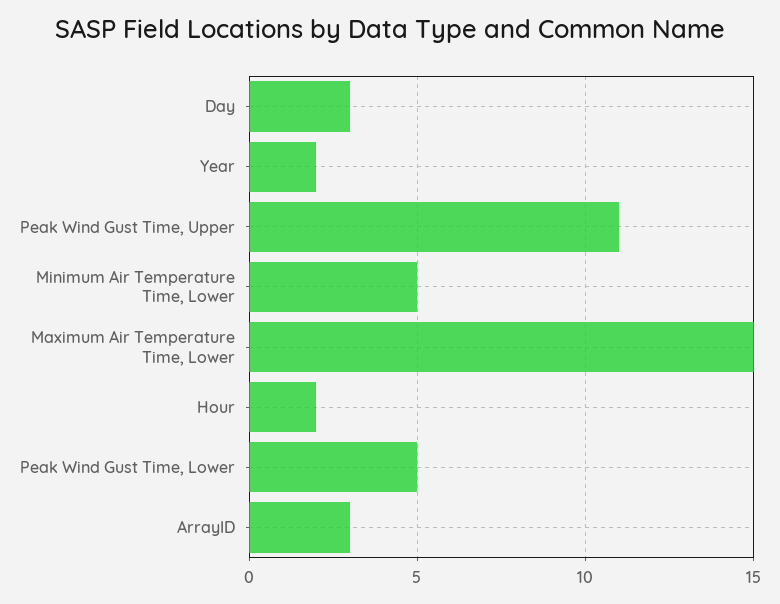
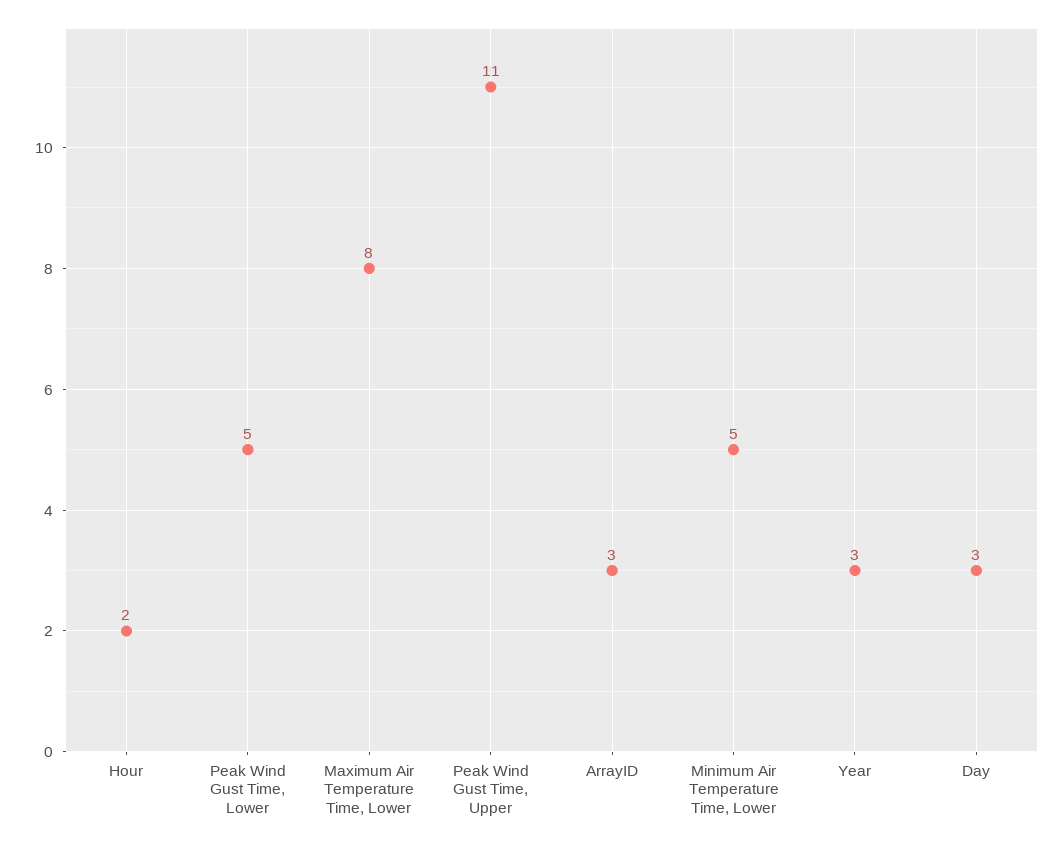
  {
    "Day": 3,
-   "Year": 2,
+   "Year": 3,
    "Peak Wind Gust Time, Upper": 11,
    "Minimum Air Temperature Time, Lower": 5,
-   "Maximum Air Temperature Time, Lower": 15,
+   "Maximum Air Temperature Time, Lower": 8,
    "Hour": 2,
    "Peak Wind Gust Time, Lower": 5,
    "ArrayID": 3
  }

